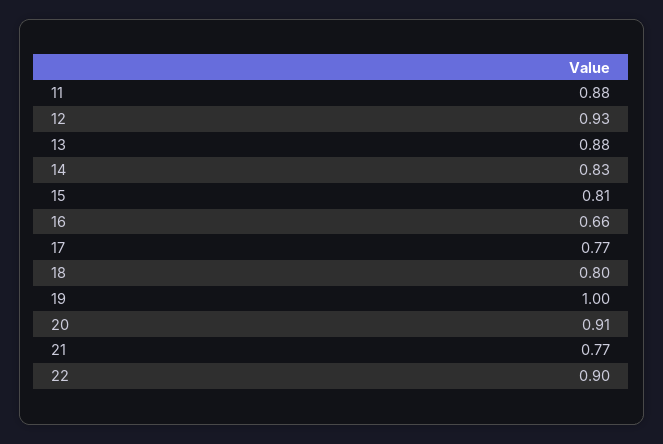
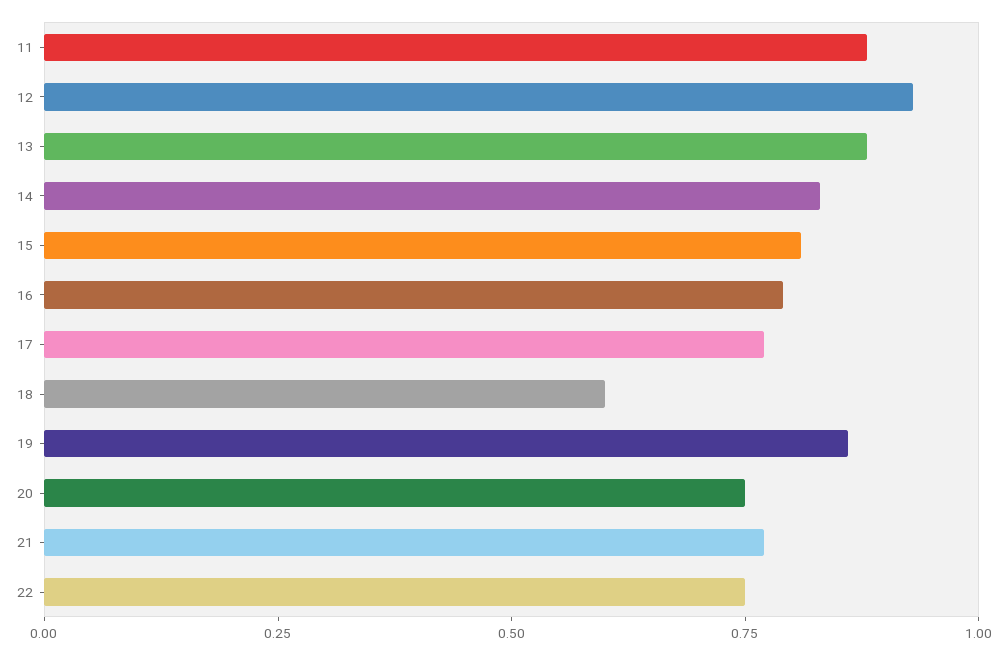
  {
    "11": 0.88,
    "12": 0.93,
    "13": 0.88,
    "14": 0.83,
    "15": 0.81,
-   "16": 0.66,
+   "16": 0.8,
    "17": 0.77,
-   "18": 0.8,
+   "18": 0.6,
-   "19": 1,
+   "19": 0.85,
-   "20": 0.91,
+   "20": 0.75,
    "21": 0.77,
-   "22": 0.9
+   "22": 0.75
  }

